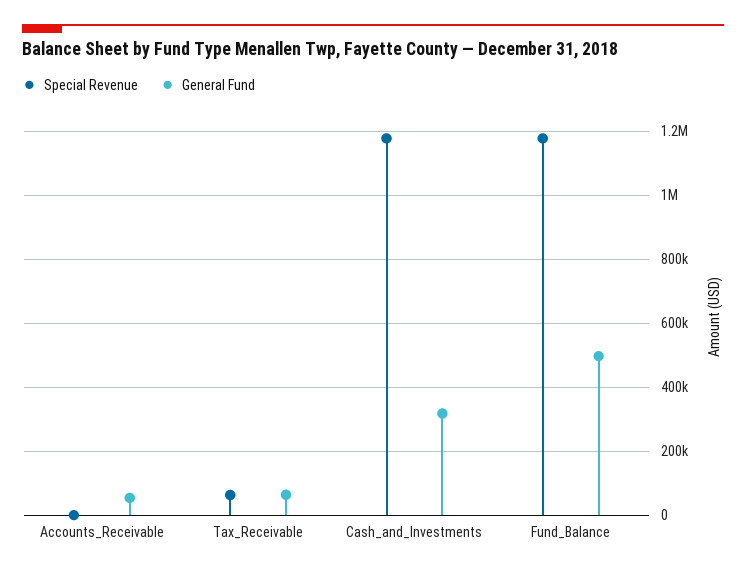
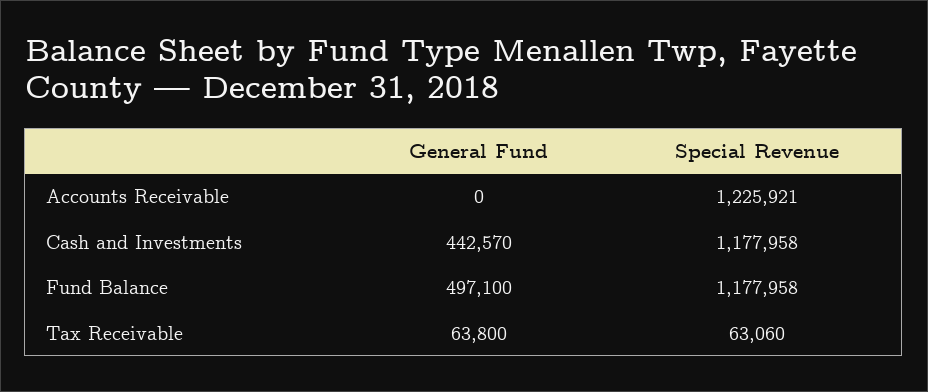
  {
    "Special Revenue": {
-     "Accounts_Receivable": 0,
+     "Accounts_Receivable": 1225921,
      "Tax_Receivable": 63060,
      "Cash_and_Investments": 1177958,
      "Fund_Balance": 1177958
    },
    "General Fund": {
-     "Accounts_Receivable": 60000,
+     "Accounts_Receivable": 0,
      "Tax_Receivable": 63800,
-     "Cash_and_Investments": 320000,
+     "Cash_and_Investments": 442570,
      "Fund_Balance": 497100
    }
  }

